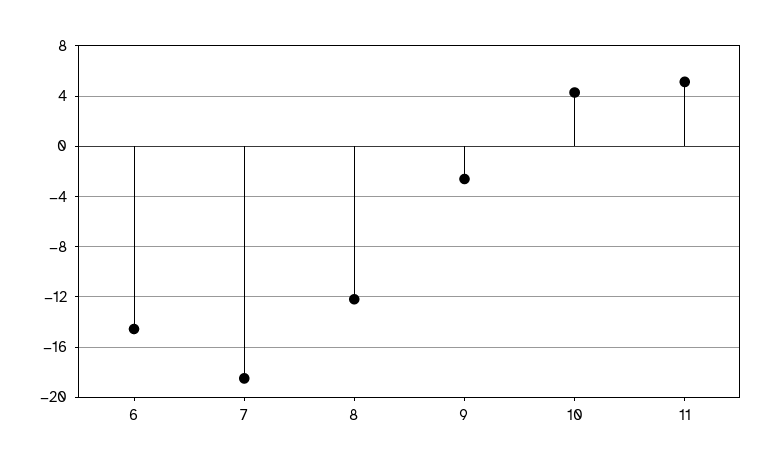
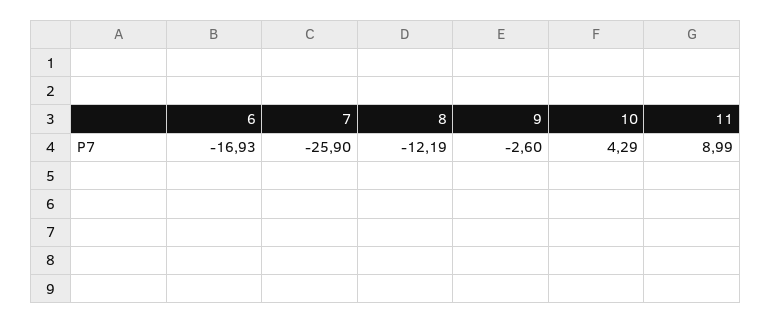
  {
-   "6": -14.5,
+   "6": -16.93,
-   "7": -18.5,
+   "7": -25.9,
    "8": -12.19,
    "9": -2.6,
    "10": 4.29,
-   "11": 5
+   "11": 8.99
  }

